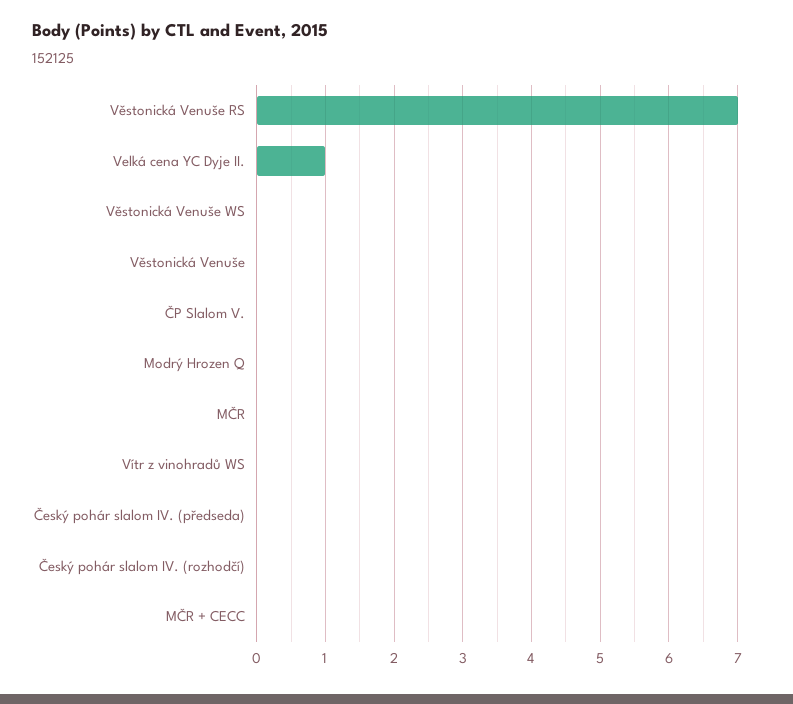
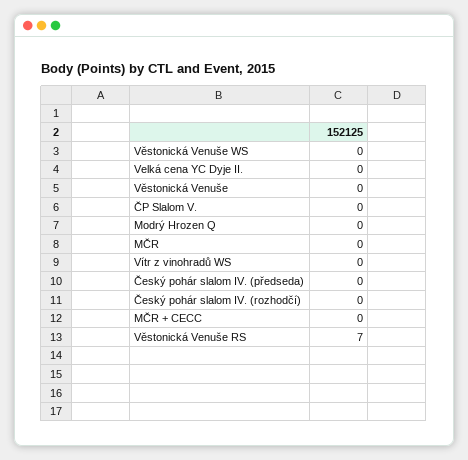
  {
    "Věstonická Venuše RS": 7,
-   "Velká cena YC Dyje II.": 1,
+   "Velká cena YC Dyje II.": 0,
    "Věstonická Venuše WS": 0,
    "Věstonická Venuše": 0,
    "ČP Slalom V.": 0,
    "Modrý Hrozen Q": 0,
    "MČR": 0,
    "Vítr z vinohradů WS": 0,
    "Český pohár slalom IV. (předseda)": 0,
    "Český pohár slalom IV. (rozhodčí)": 0,
    "MČR + CECC": 0
  }

